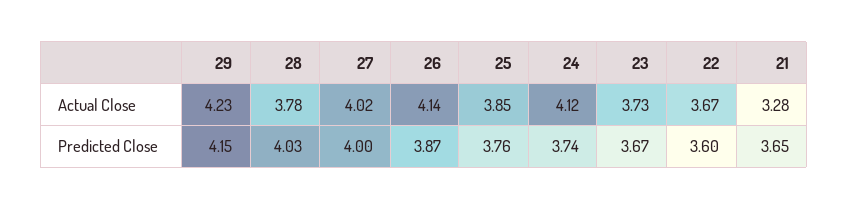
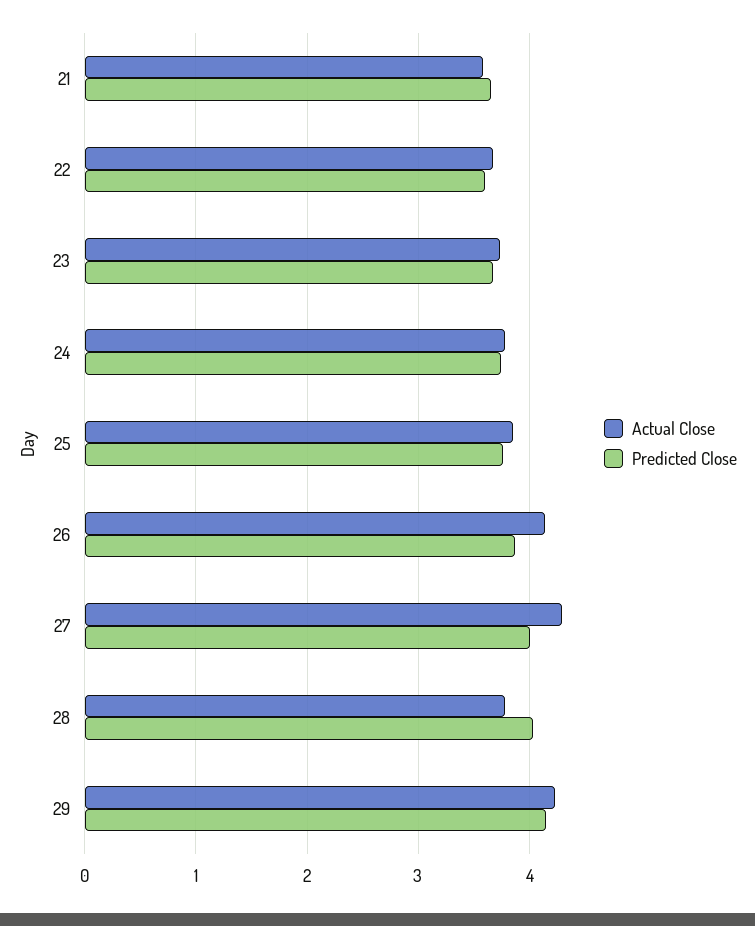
  {
    "Actual Close": {
      "29": 4.23,
      "28": 3.78,
-     "27": 4.02,
+     "27": 4.3,
      "26": 4.14,
      "25": 3.85,
-     "24": 4.12,
+     "24": 3.8,
      "23": 3.73,
      "22": 3.67,
-     "21": 3.28
+     "21": 3.6
    },
    "Predicted Close": {
      "29": 4.15,
      "28": 4.03,
      "27": 4,
      "26": 3.87,
      "25": 3.76,
      "24": 3.74,
      "23": 3.67,
      "22": 3.6,
      "21": 3.65
    }
  }

